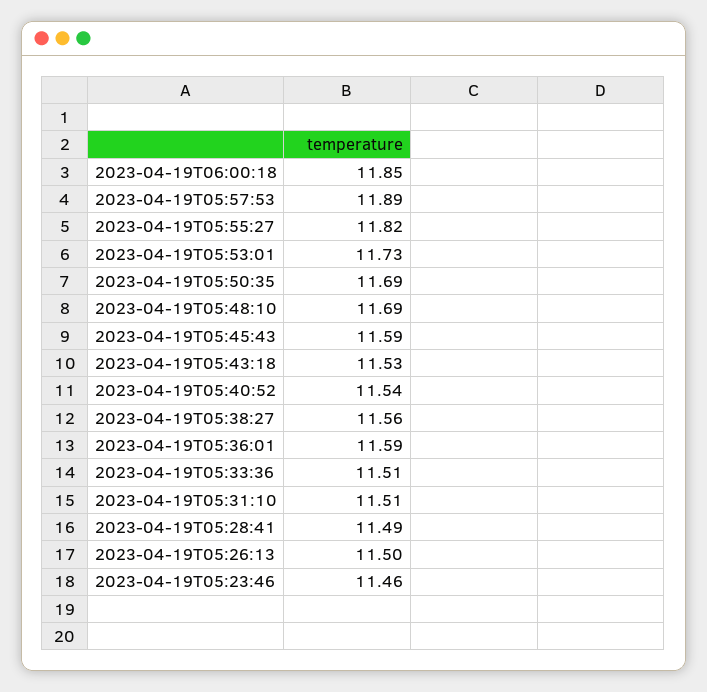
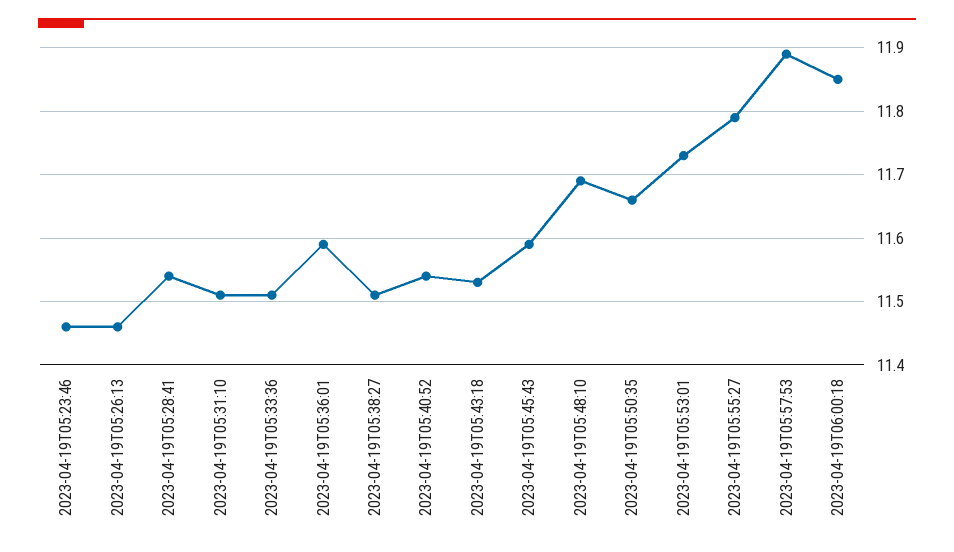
  {
    "2023-04-19T06:00:18": 11.85,
    "2023-04-19T05:57:53": 11.89,
-   "2023-04-19T05:55:27": 11.82,
+   "2023-04-19T05:55:27": 11.79,
    "2023-04-19T05:53:01": 11.73,
-   "2023-04-19T05:50:35": 11.69,
+   "2023-04-19T05:50:35": 11.66,
    "2023-04-19T05:48:10": 11.69,
    "2023-04-19T05:45:43": 11.59,
    "2023-04-19T05:43:18": 11.53,
    "2023-04-19T05:40:52": 11.54,
-   "2023-04-19T05:38:27": 11.56,
+   "2023-04-19T05:38:27": 11.51,
    "2023-04-19T05:36:01": 11.59,
    "2023-04-19T05:33:36": 11.51,
    "2023-04-19T05:31:10": 11.51,
-   "2023-04-19T05:28:41": 11.49,
+   "2023-04-19T05:28:41": 11.54,
-   "2023-04-19T05:26:13": 11.5,
+   "2023-04-19T05:26:13": 11.46,
    "2023-04-19T05:23:46": 11.46
  }

